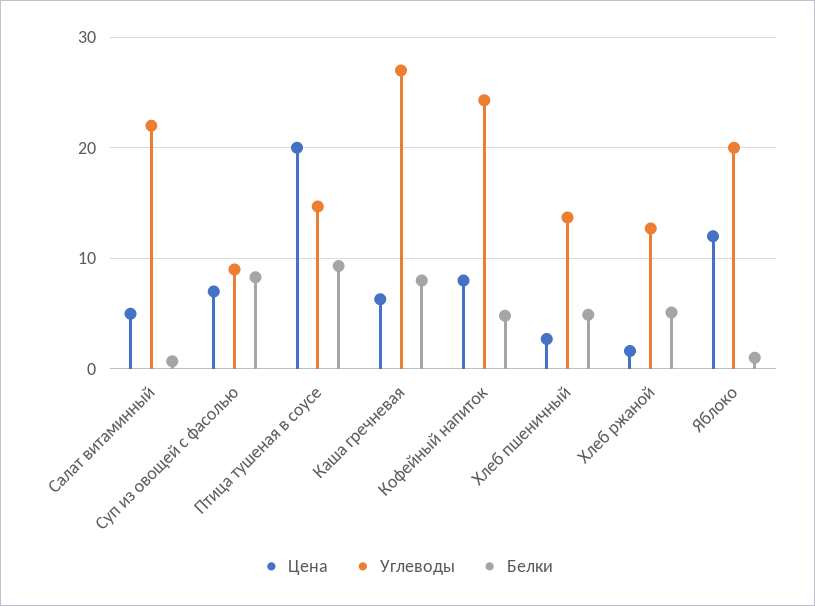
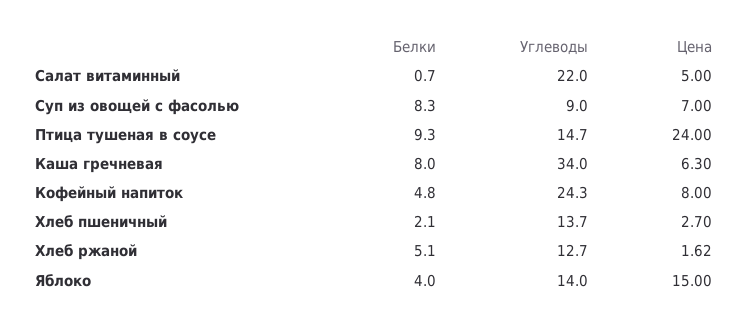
  {
    "Цена": {
      "Салат витаминный": 5,
      "Суп из овощей с фасолью": 7,
-     "Птица тушеная в соусе": 20,
+     "Птица тушеная в соусе": 24,
      "Каша гречневая": 6.3,
      "Кофейный напиток": 8,
      "Хлеб пшеничный": 2.7,
      "Хлеб ржаной": 1.62,
-     "Яблоко": 12
+     "Яблоко": 15
    },
    "Углеводы": {
      "Салат витаминный": 22,
      "Суп из овощей с фасолью": 9,
      "Птица тушеная в соусе": 14.7,
-     "Каша гречневая": 27,
+     "Каша гречневая": 34,
      "Кофейный напиток": 24.3,
      "Хлеб пшеничный": 13.7,
      "Хлеб ржаной": 12.7,
-     "Яблоко": 20
+     "Яблоко": 14
    },
    "Белки": {
      "Салат витаминный": 0.7,
      "Суп из овощей с фасолью": 8.3,
      "Птица тушеная в соусе": 9.3,
      "Каша гречневая": 8,
      "Кофейный напиток": 4.8,
-     "Хлеб пшеничный": 5,
+     "Хлеб пшеничный": 2.1,
      "Хлеб ржаной": 5.1,
-     "Яблоко": 1
+     "Яблоко": 4
    }
  }

